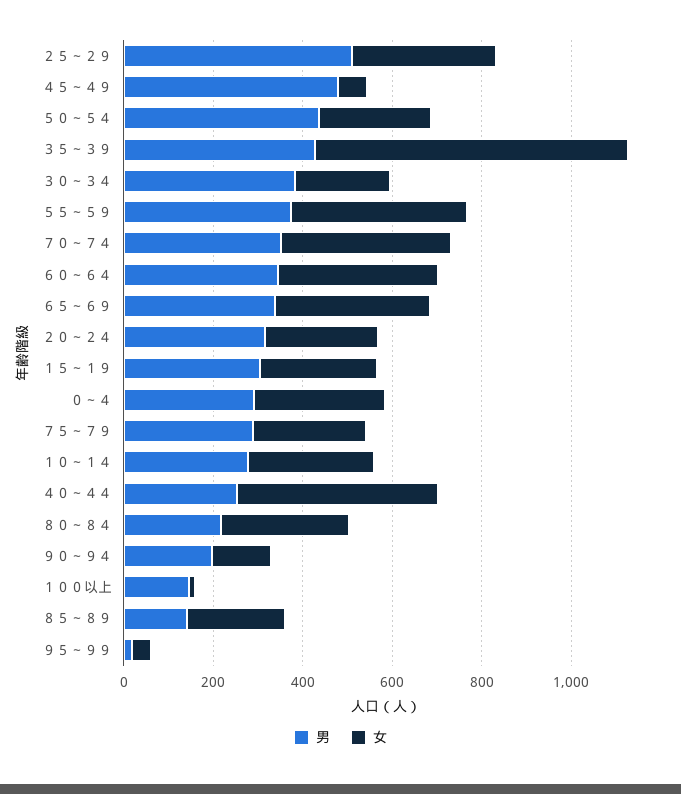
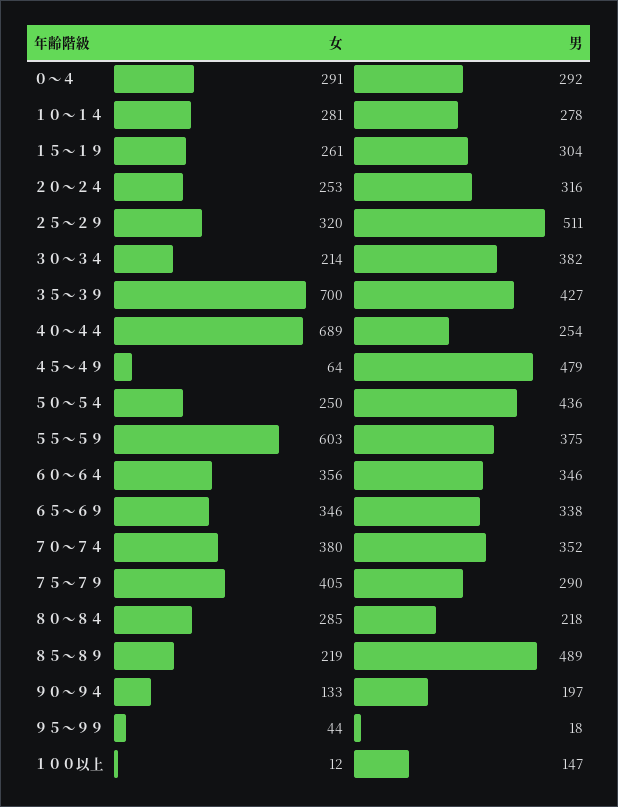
  {
    "男": {
      "２５～２９": 511,
      "４５～４９": 479,
      "５０～５４": 436,
      "３５～３９": 427,
      "３０～３４": 382,
      "５５～５９": 375,
      "７０～７４": 352,
      "６０～６４": 346,
      "６５～６９": 338,
      "２０～２４": 316,
      "１５～１９": 304,
      "０～４": 292,
      "７５～７９": 290,
      "１０～１４": 278,
      "４０～４４": 254,
      "８０～８４": 218,
      "９０～９４": 197,
      "１００以上": 147,
-     "８５～８９": 150,
+     "８５～８９": 489,
      "９５～９９": 18
    },
    "女": {
      "２５～２９": 320,
      "４５～４９": 64,
      "５０～５４": 250,
      "３５～３９": 700,
      "３０～３４": 214,
-     "５５～５９": 400,
+     "５５～５９": 603,
      "７０～７４": 380,
      "６０～６４": 356,
      "６５～６９": 346,
      "２０～２４": 253,
      "１５～１９": 261,
      "０～４": 291,
-     "７５～７９": 250,
+     "７５～７９": 405,
      "１０～１４": 281,
-     "４０～４４": 450,
+     "４０～４４": 689,
      "８０～８４": 285,
      "９０～９４": 133,
      "１００以上": 12,
      "８５～８９": 219,
      "９５～９９": 44
    }
  }

